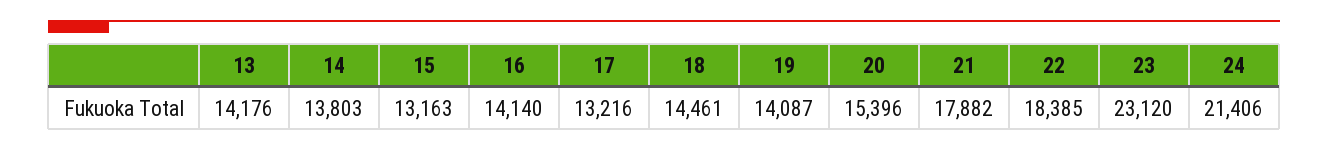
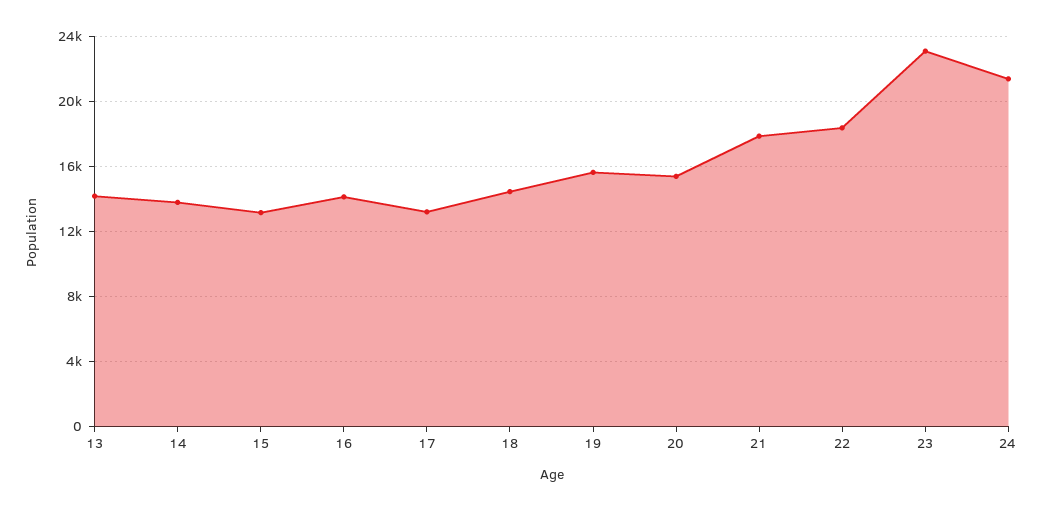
  {
    "13": 14176,
    "14": 13803,
    "15": 13163,
    "16": 14140,
    "17": 13216,
    "18": 14461,
-   "19": 14087,
+   "19": 15500,
    "20": 15396,
    "21": 17882,
    "22": 18385,
    "23": 23120,
    "24": 21406
  }

